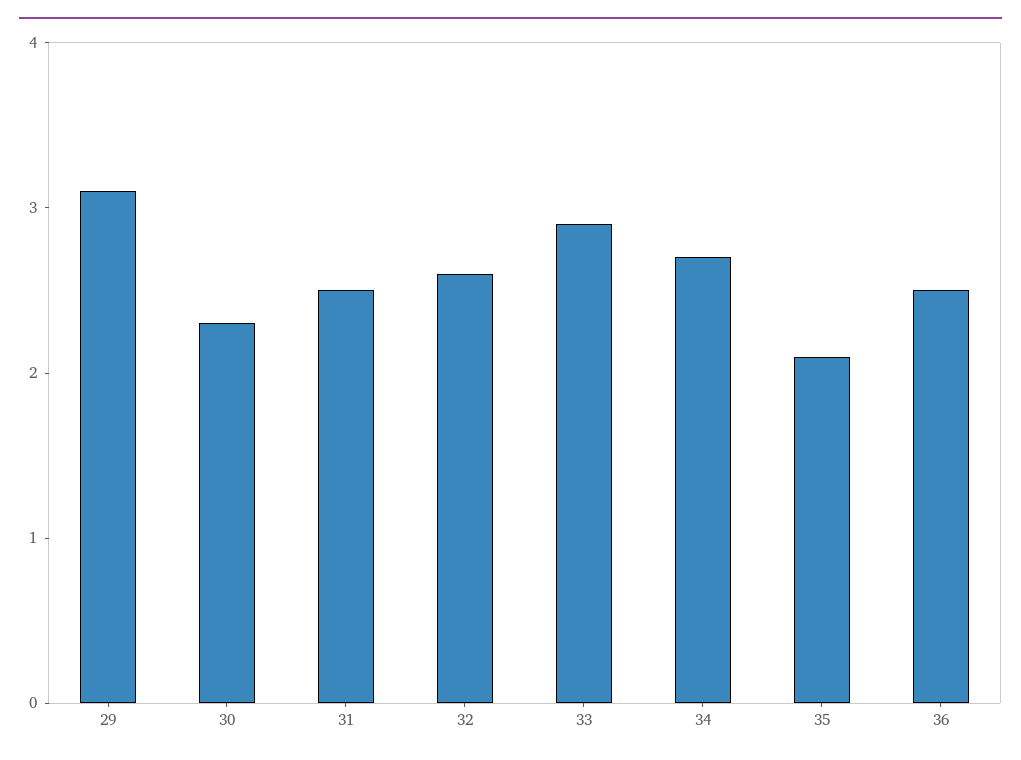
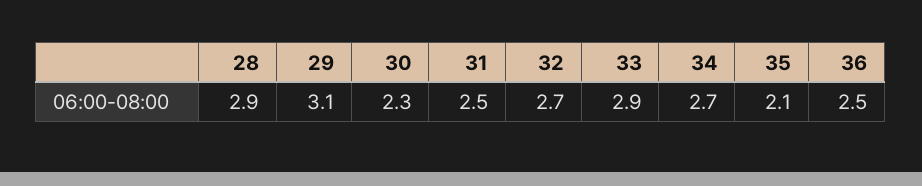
  {
    "29": 3.1,
    "30": 2.3,
    "31": 2.5,
-   "32": 2.6,
+   "32": 2.7,
    "33": 2.9,
    "34": 2.7,
    "35": 2.1,
-   "36": 2.5
+   "36": 2.5,
+   "28": 2.9
  }

